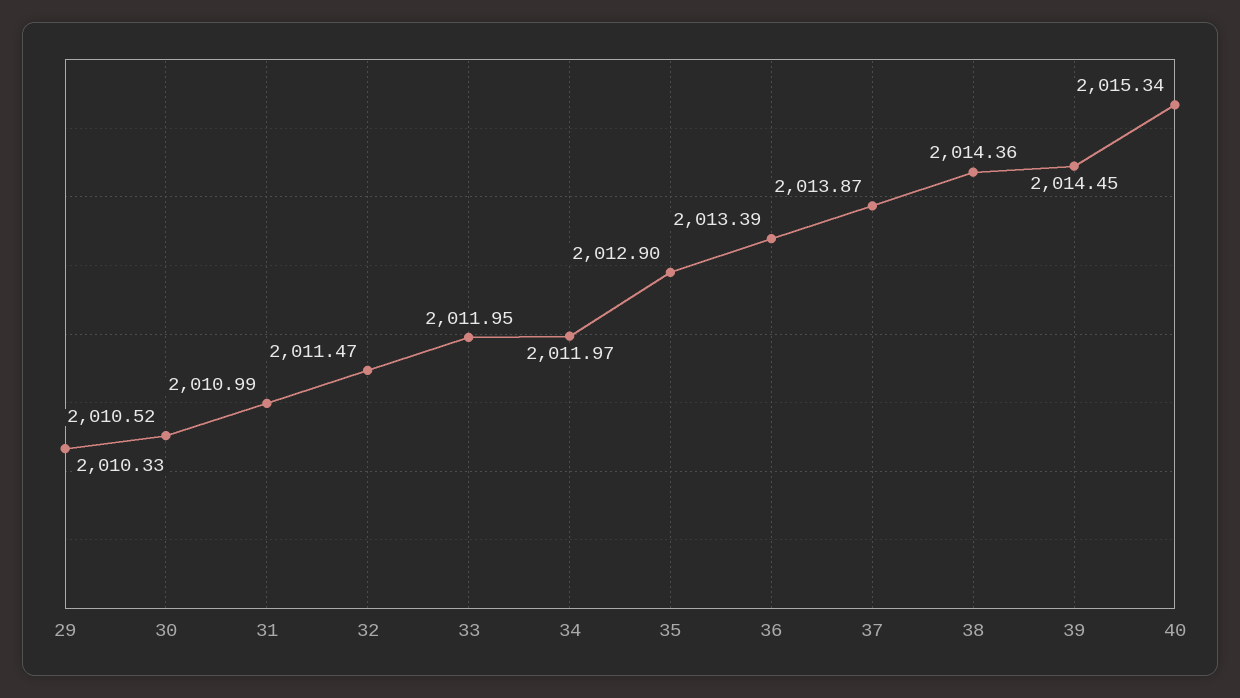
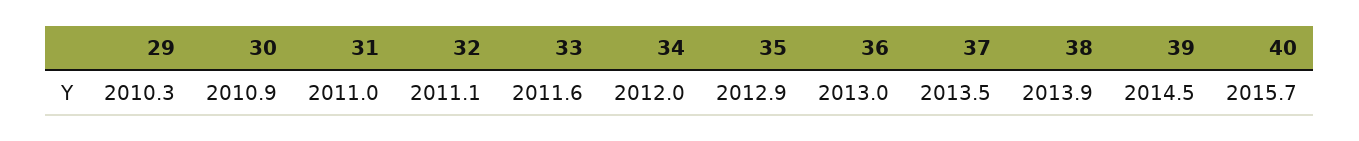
  {
    "29": 2010.33,
-   "30": 2010.52,
+   "30": 2010.9,
    "31": 2010.99,
-   "32": 2011.47,
+   "32": 2011.1,
-   "33": 2011.95,
+   "33": 2011.6,
    "34": 2011.97,
    "35": 2012.9,
-   "36": 2013.39,
+   "36": 2013,
-   "37": 2013.87,
+   "37": 2013.5,
-   "38": 2014.36,
+   "38": 2013.9,
    "39": 2014.45,
-   "40": 2015.34
+   "40": 2015.7
  }

